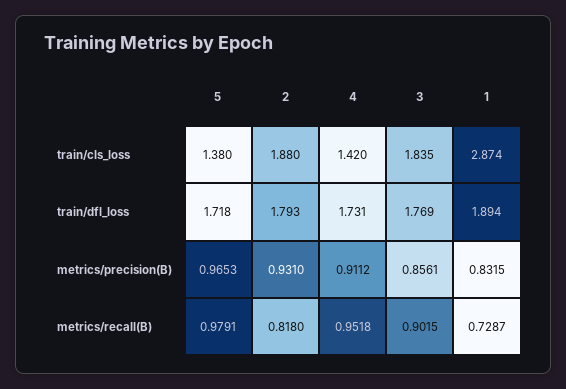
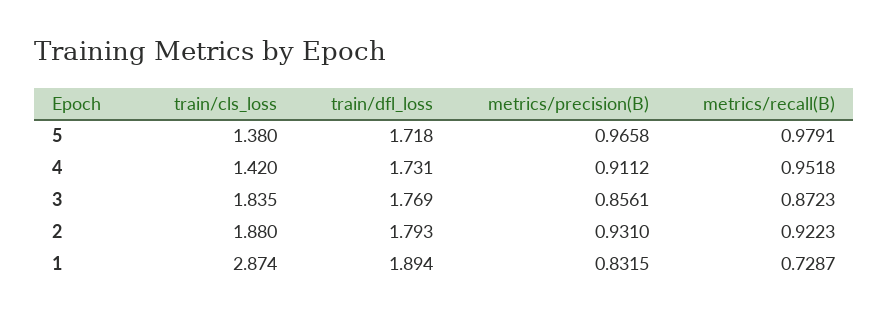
  {
    "5": {
      "train/cls_loss": 1.38,
      "train/dfl_loss": 1.718,
-     "metrics/precision(B)": 0.9653,
+     "metrics/precision(B)": 0.9658,
      "metrics/recall(B)": 0.9791
    },
    "2": {
      "train/cls_loss": 1.88,
      "train/dfl_loss": 1.793,
      "metrics/precision(B)": 0.931,
-     "metrics/recall(B)": 0.818
+     "metrics/recall(B)": 0.9223
    },
    "4": {
      "train/cls_loss": 1.42,
      "train/dfl_loss": 1.731,
      "metrics/precision(B)": 0.9112,
      "metrics/recall(B)": 0.9518
    },
    "3": {
      "train/cls_loss": 1.835,
      "train/dfl_loss": 1.769,
      "metrics/precision(B)": 0.8561,
-     "metrics/recall(B)": 0.9015
+     "metrics/recall(B)": 0.8723
    },
    "1": {
      "train/cls_loss": 2.874,
      "train/dfl_loss": 1.894,
      "metrics/precision(B)": 0.8315,
      "metrics/recall(B)": 0.7287
    }
  }

